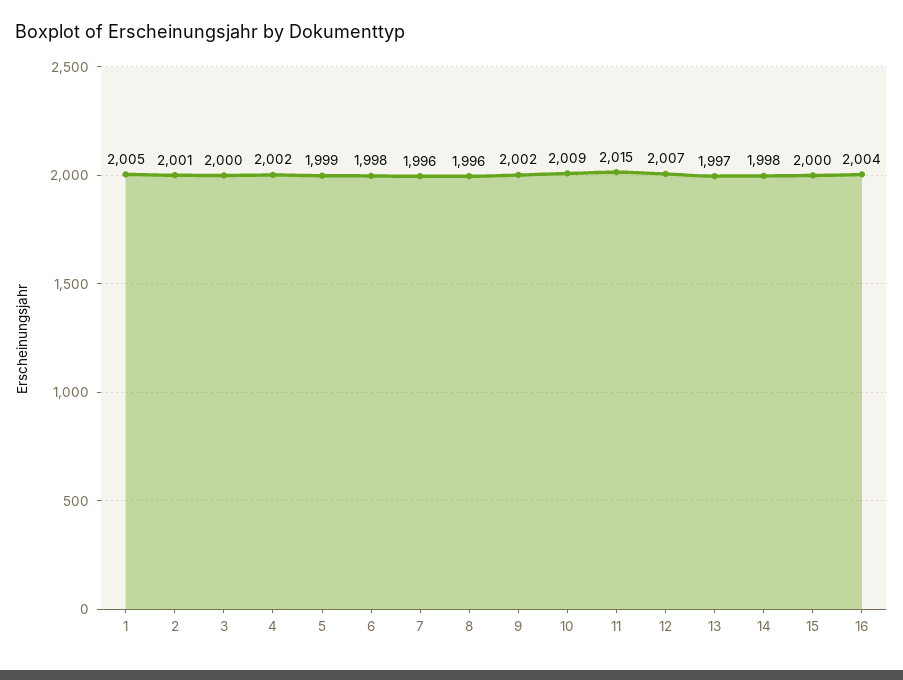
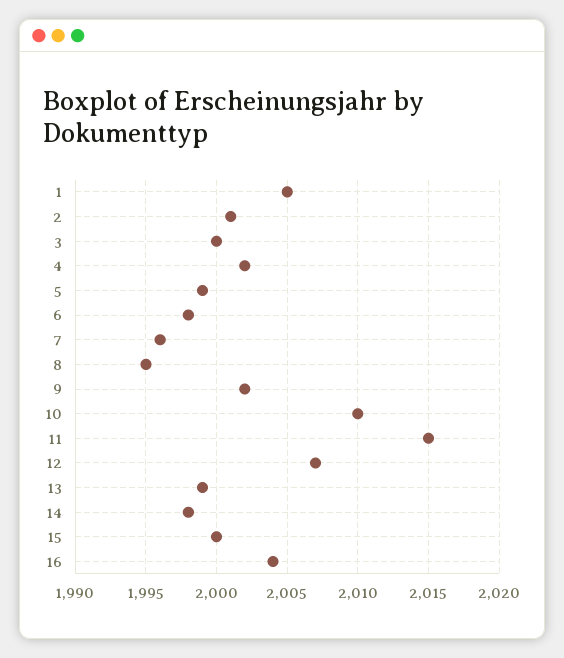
  {
    "1": 2005,
    "2": 2001,
    "3": 2000,
    "4": 2002,
    "5": 1999,
    "6": 1998,
    "7": 1996,
-   "8": 1996,
+   "8": 1995,
    "9": 2002,
-   "10": 2009,
+   "10": 2010,
    "11": 2015,
    "12": 2007,
-   "13": 1997,
+   "13": 1999,
    "14": 1998,
    "15": 2000,
    "16": 2004
  }

